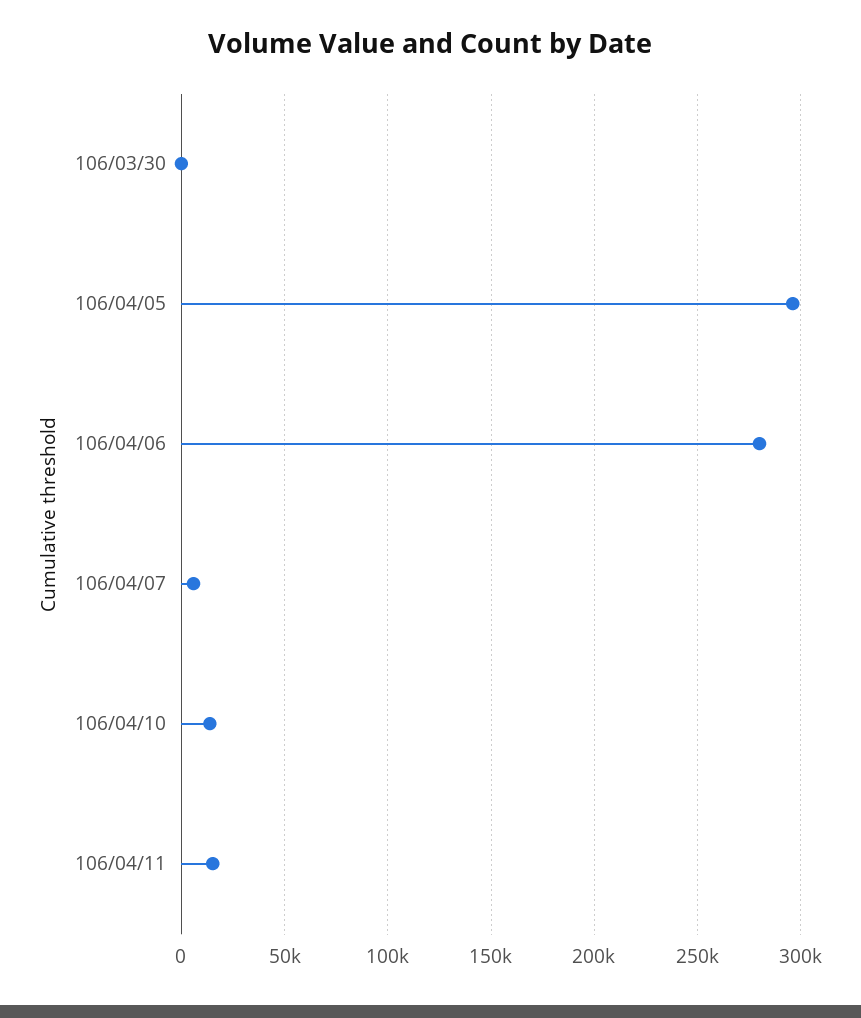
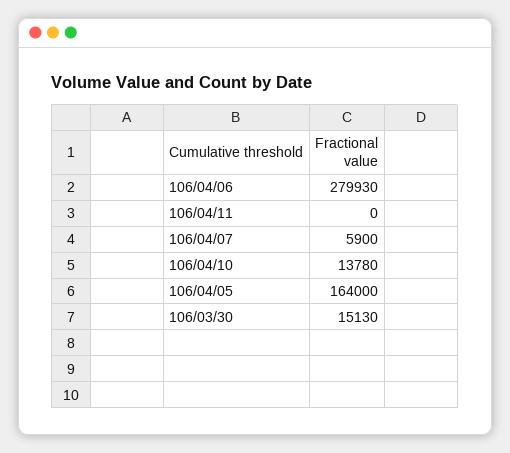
  {
-   "106/03/30": 0,
+   "106/03/30": 15130,
-   "106/04/05": 295000,
+   "106/04/05": 164000,
    "106/04/06": 279930,
    "106/04/07": 5900,
    "106/04/10": 13780,
-   "106/04/11": 15000
+   "106/04/11": 0
  }

